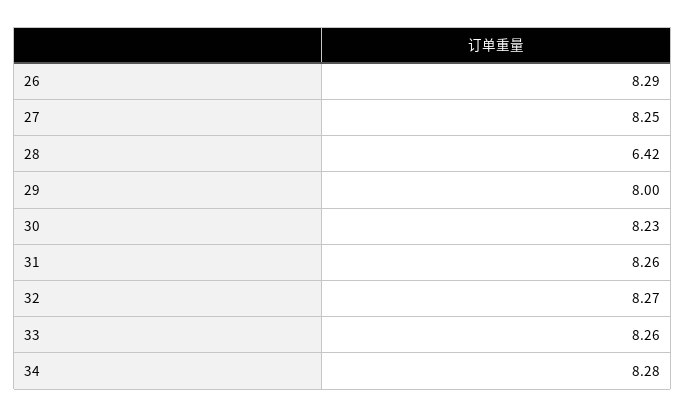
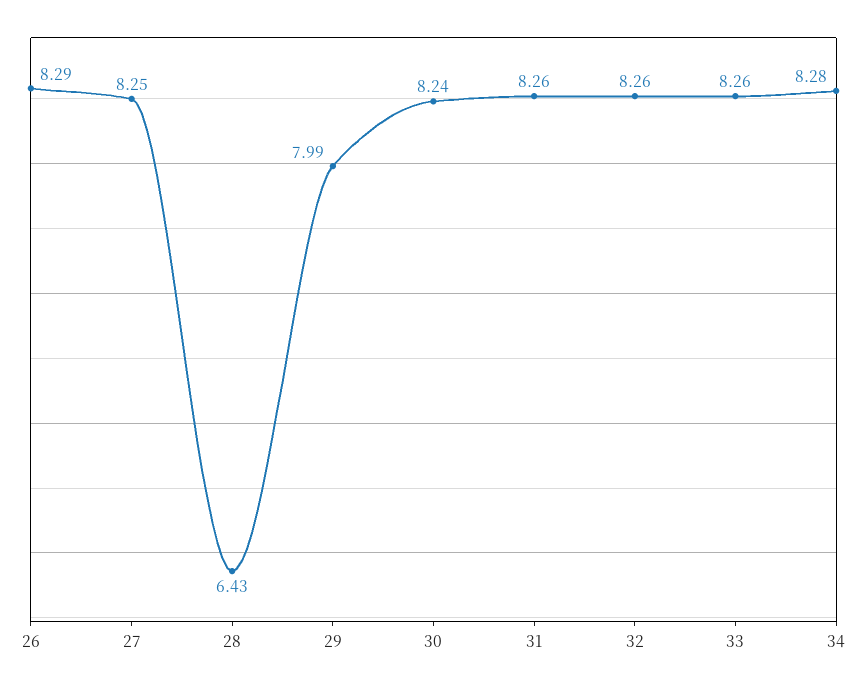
  {
    "26": 8.29,
    "27": 8.25,
-   "28": 6.42,
+   "28": 6.43,
-   "29": 8,
+   "29": 7.99,
-   "30": 8.23,
+   "30": 8.24,
    "31": 8.26,
-   "32": 8.27,
+   "32": 8.26,
    "33": 8.26,
    "34": 8.28
  }

